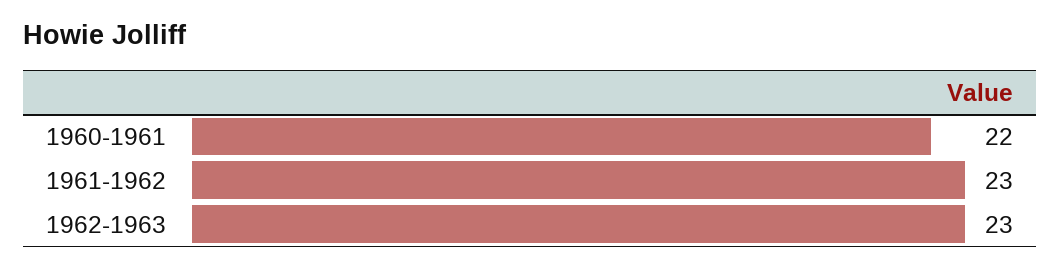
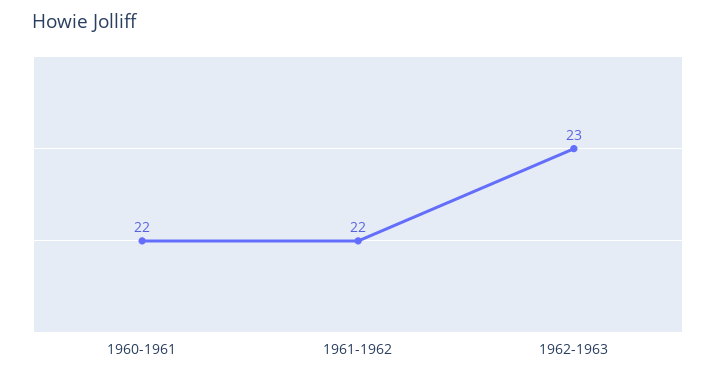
  {
    "1960-1961": 22,
-   "1961-1962": 23,
+   "1961-1962": 22,
    "1962-1963": 23
  }

